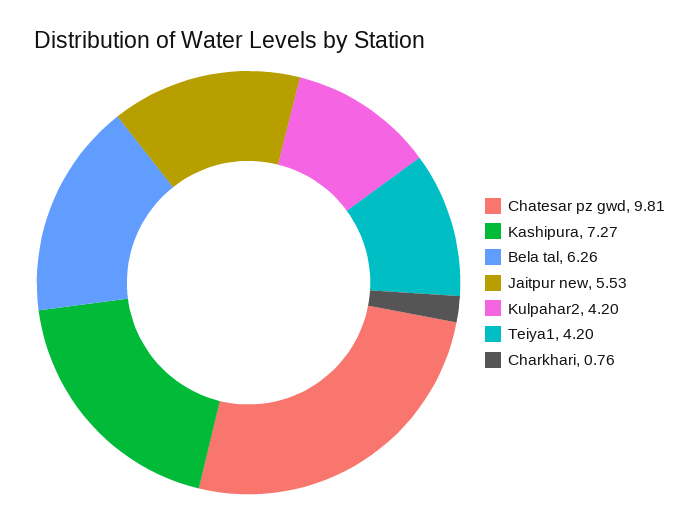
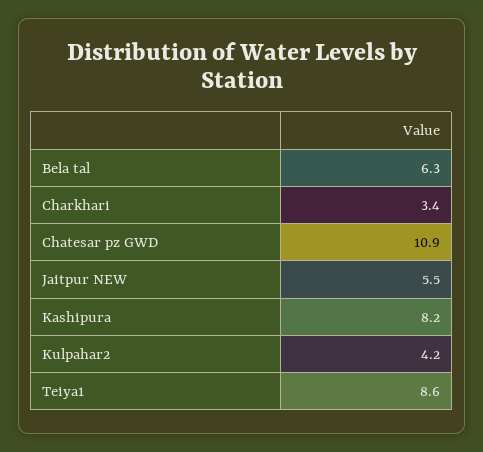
  {
-   "Chatesar pz gwd": 9.81,
+   "Chatesar pz gwd": 10.9,
-   "Kashipura": 7.27,
+   "Kashipura": 8.2,
    "Bela tal": 6.26,
    "Jaitpur new": 5.53,
    "Kulpahar2": 4.2,
-   "Teiya1": 4.2,
+   "Teiya1": 8.6,
-   "Charkhari": 0.76
+   "Charkhari": 3.4
  }

